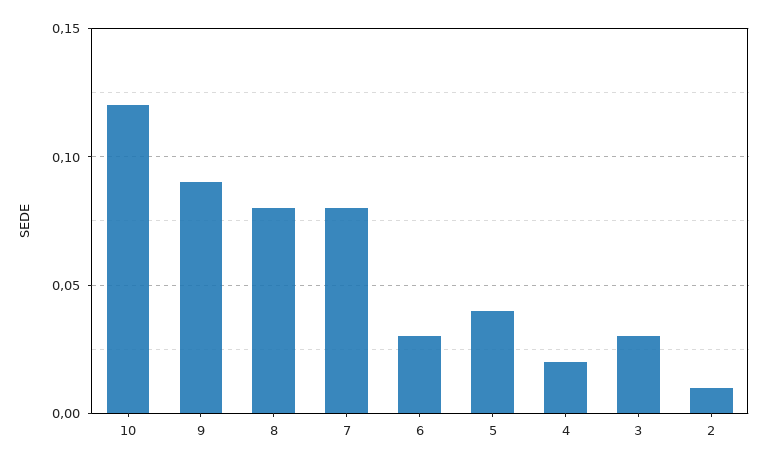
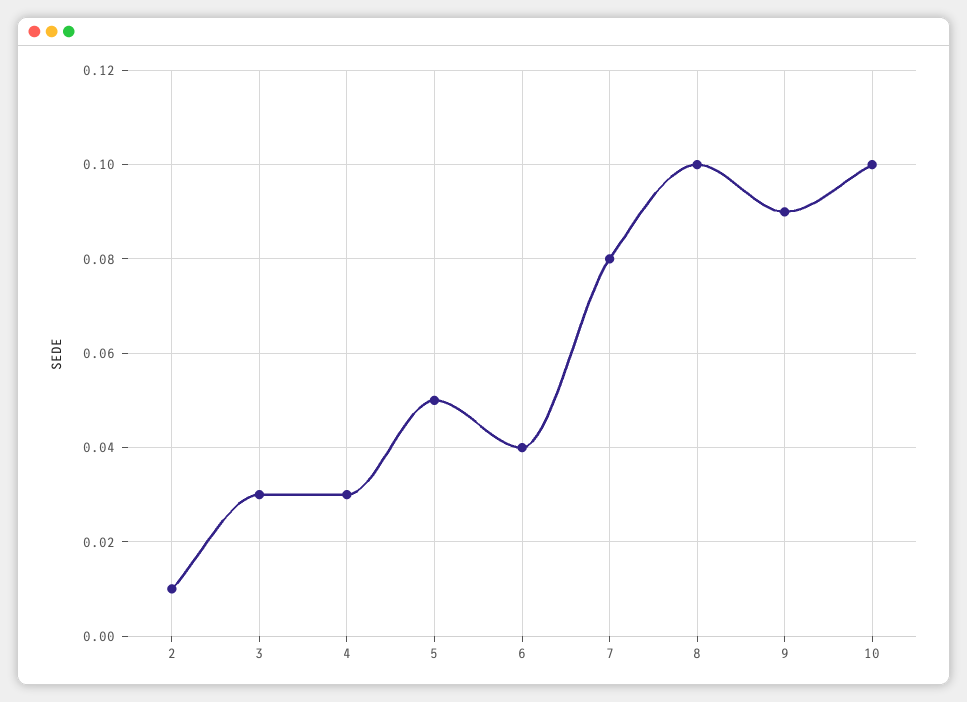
  {
-   "10": 0.12,
+   "10": 0.1,
    "9": 0.09,
-   "8": 0.08,
+   "8": 0.1,
    "7": 0.08,
-   "6": 0.03,
+   "6": 0.04,
-   "5": 0.04,
+   "5": 0.05,
-   "4": 0.02,
+   "4": 0.03,
    "3": 0.03,
    "2": 0.01
  }

